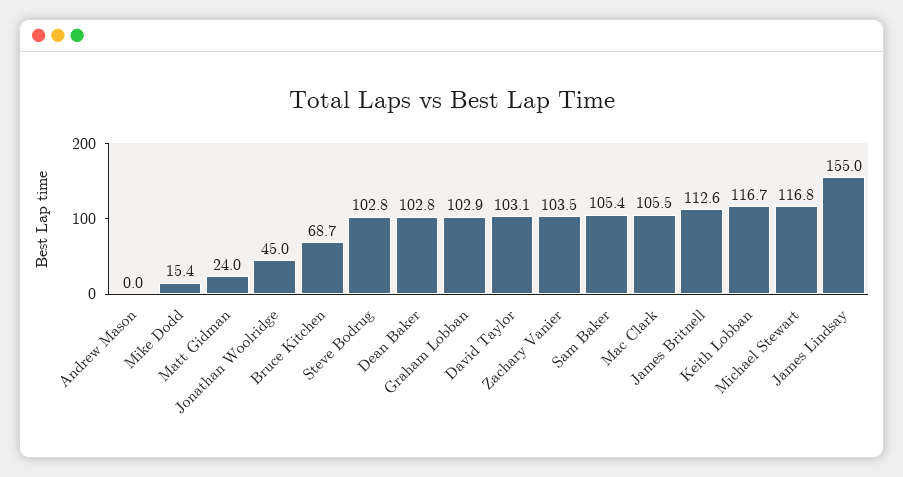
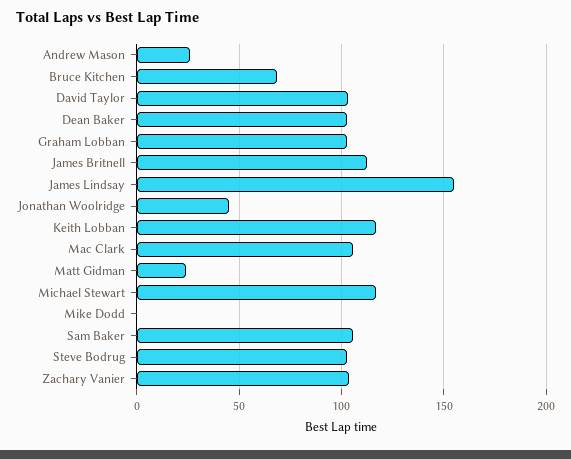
  {
-   "Andrew Mason": 0,
+   "Andrew Mason": 25,
-   "Mike Dodd": 15.4,
+   "Mike Dodd": 0,
    "Matt Gidman": 24,
    "Jonathan Woolridge": 45,
    "Bruce Kitchen": 68.7,
    "Steve Bodrug": 102.8,
    "Dean Baker": 102.8,
    "Graham Lobban": 102.9,
    "David Taylor": 103.1,
    "Zachary Vanier": 103.5,
    "Sam Baker": 105.4,
    "Mac Clark": 105.5,
    "James Britnell": 112.6,
    "Keith Lobban": 116.7,
    "Michael Stewart": 116.8,
    "James Lindsay": 155
  }

